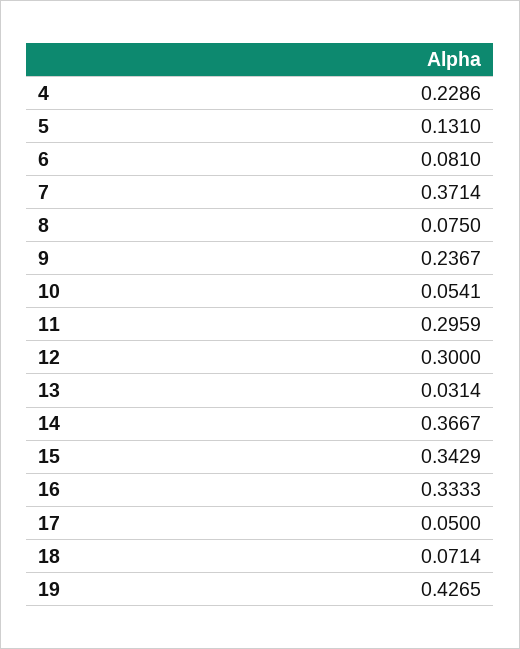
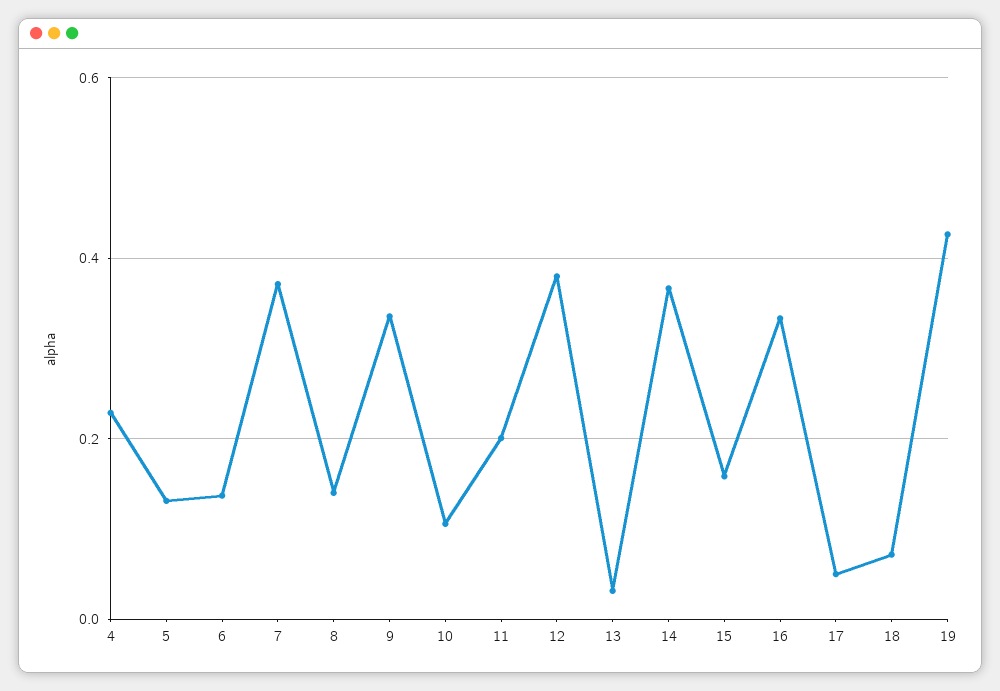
  {
    "4": 0.2286,
    "5": 0.131,
-   "6": 0.081,
+   "6": 0.14,
    "7": 0.3714,
-   "8": 0.075,
+   "8": 0.14,
-   "9": 0.2367,
+   "9": 0.34,
-   "10": 0.0541,
+   "10": 0.1,
-   "11": 0.2959,
+   "11": 0.2,
-   "12": 0.3,
+   "12": 0.38,
    "13": 0.0314,
    "14": 0.3667,
-   "15": 0.3429,
+   "15": 0.16,
    "16": 0.3333,
    "17": 0.05,
    "18": 0.0714,
    "19": 0.4265
  }

